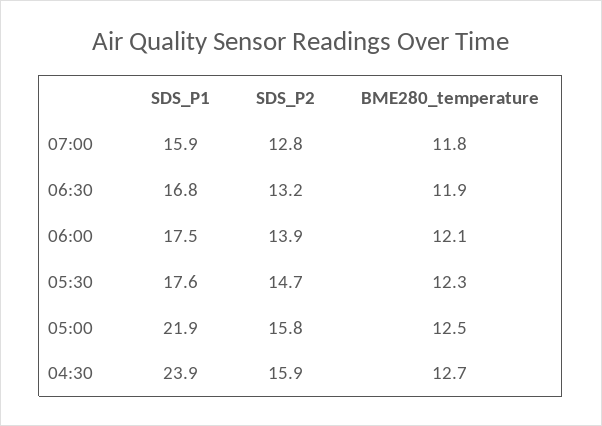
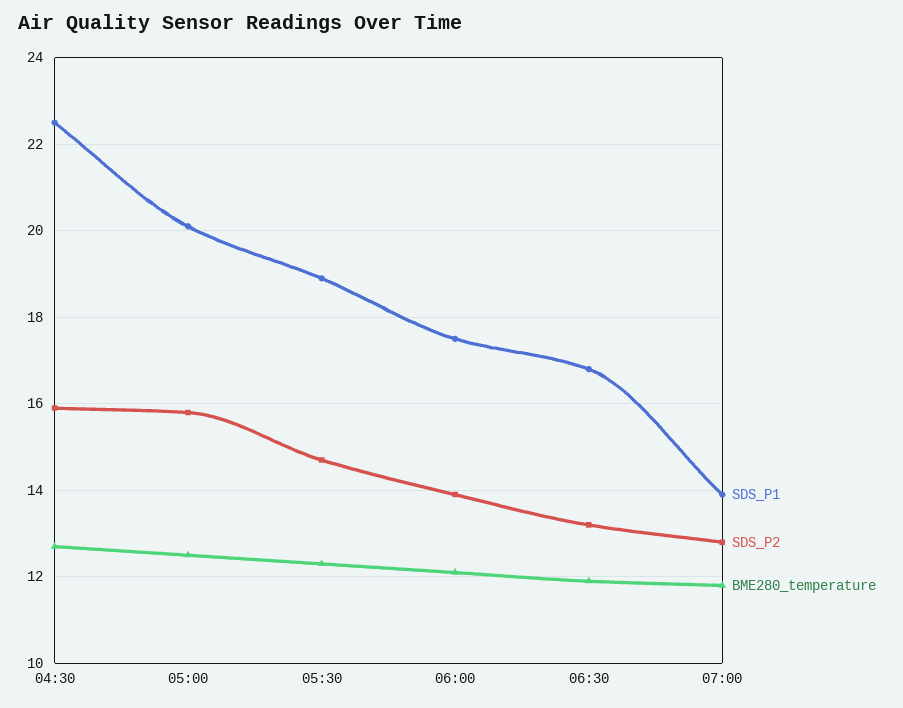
  {
    "SDS_P1": {
-     "07:00": 15.9,
+     "07:00": 14,
      "06:30": 16.8,
      "06:00": 17.5,
-     "05:30": 17.6,
+     "05:30": 19,
-     "05:00": 21.9,
+     "05:00": 20,
-     "04:30": 23.9
+     "04:30": 22.5
    },
    "SDS_P2": {
      "07:00": 12.8,
      "06:30": 13.2,
      "06:00": 13.9,
      "05:30": 14.7,
      "05:00": 15.8,
      "04:30": 15.9
    },
    "BME280_temperature": {
      "07:00": 11.8,
      "06:30": 11.9,
      "06:00": 12.1,
      "05:30": 12.3,
      "05:00": 12.5,
      "04:30": 12.7
    }
  }

